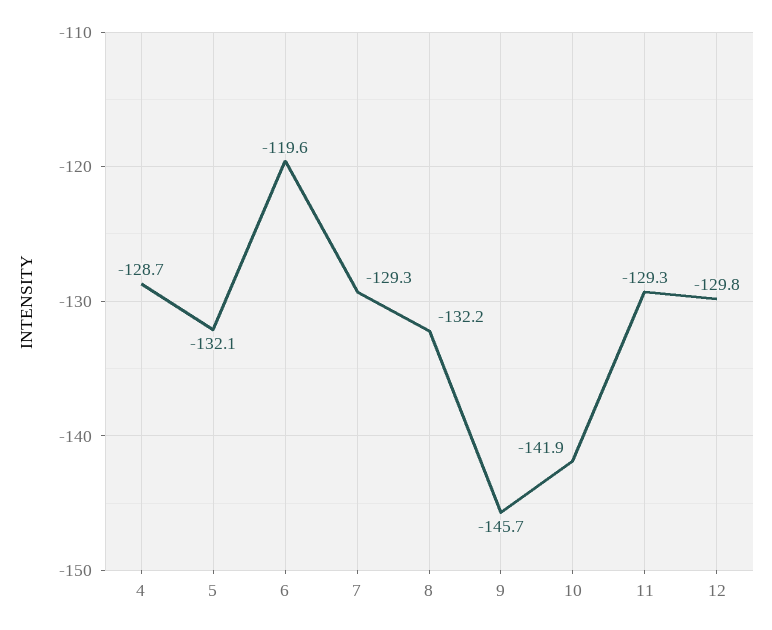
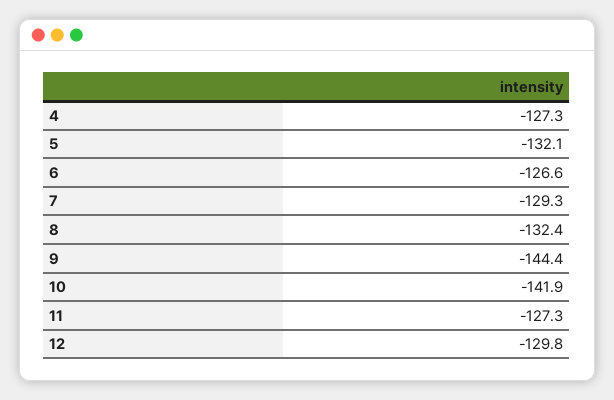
  {
-   "4": -128.7,
+   "4": -127.3,
    "5": -132.1,
-   "6": -119.6,
+   "6": -126.6,
    "7": -129.3,
-   "8": -132.2,
+   "8": -132.4,
-   "9": -145.7,
+   "9": -144.4,
    "10": -141.9,
-   "11": -129.3,
+   "11": -127.3,
    "12": -129.8
  }

